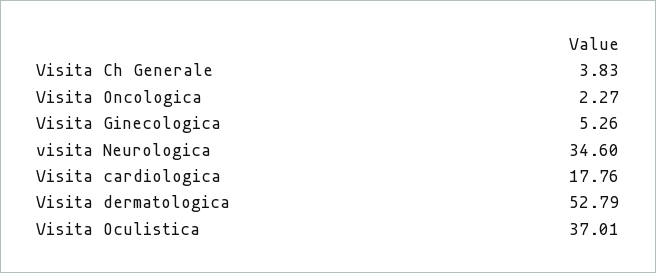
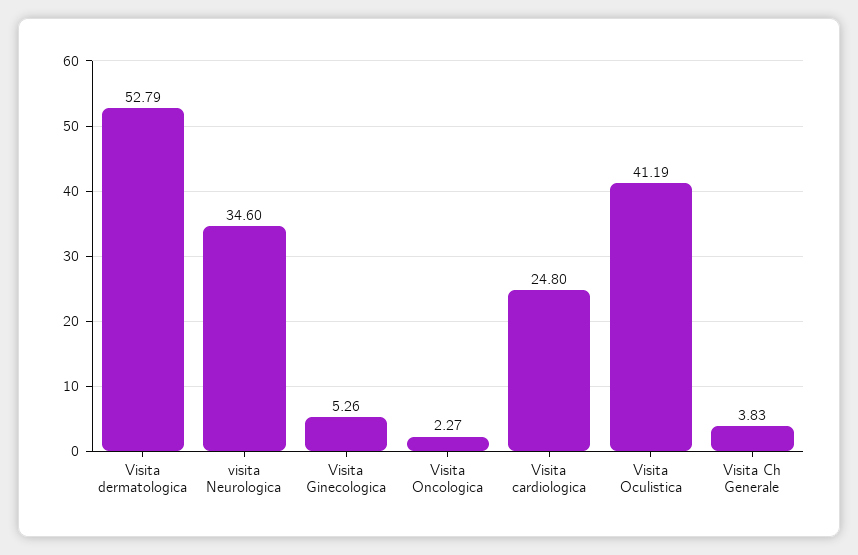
  {
    "Visita Ch Generale": 3.83,
    "Visita Oncologica": 2.27,
    "Visita Ginecologica": 5.26,
    "visita Neurologica": 34.6,
-   "Visita cardiologica": 17.76,
+   "Visita cardiologica": 24.8,
    "Visita dermatologica": 52.79,
-   "Visita Oculistica": 37.01
+   "Visita Oculistica": 41.19
  }

